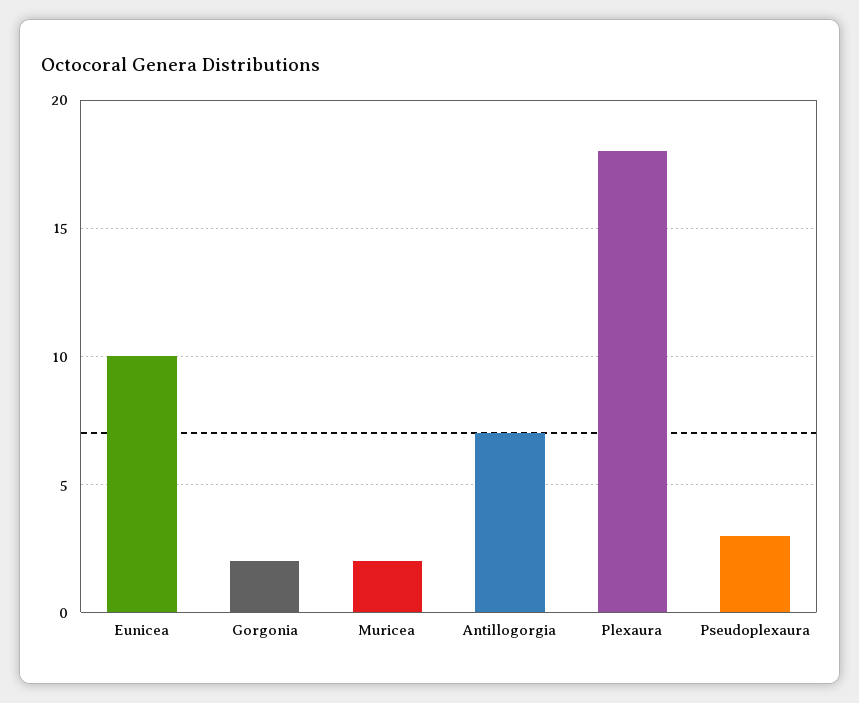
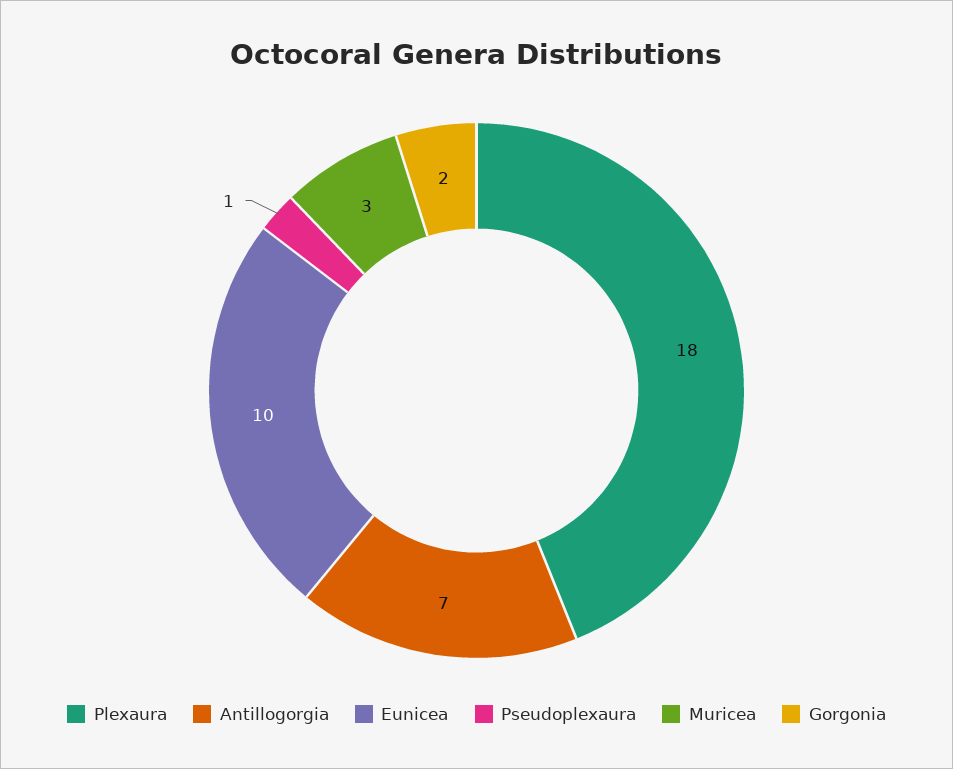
  {
    "Eunicea": 10,
    "Gorgonia": 2,
-   "Muricea": 2,
+   "Muricea": 3,
    "Antillogorgia": 7,
    "Plexaura": 18,
-   "Pseudoplexaura": 3
+   "Pseudoplexaura": 1
  }

